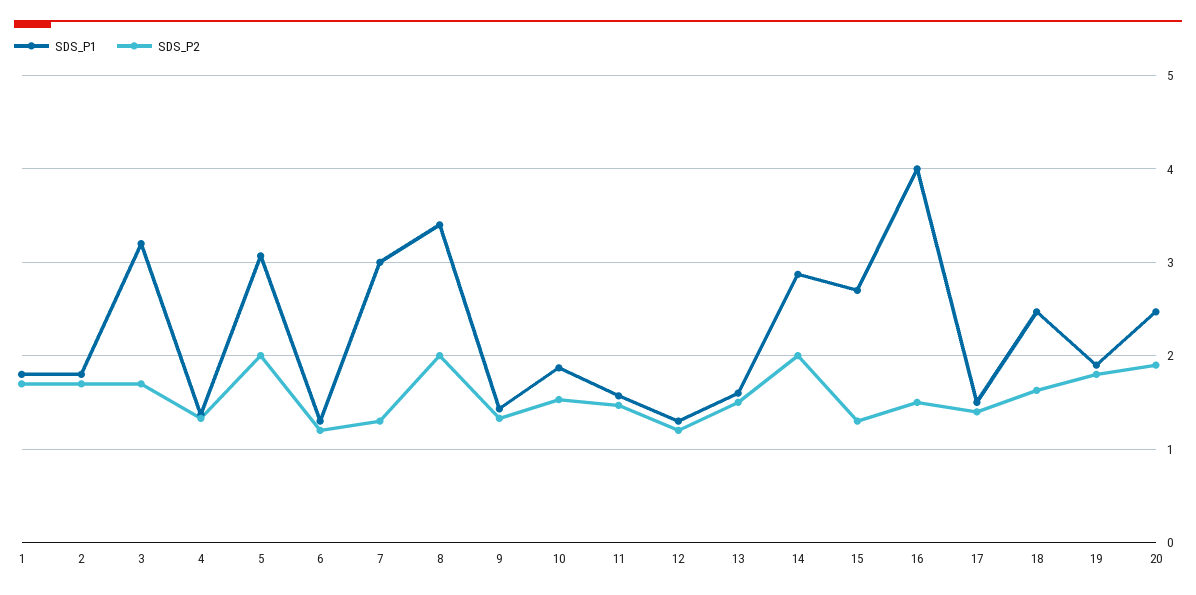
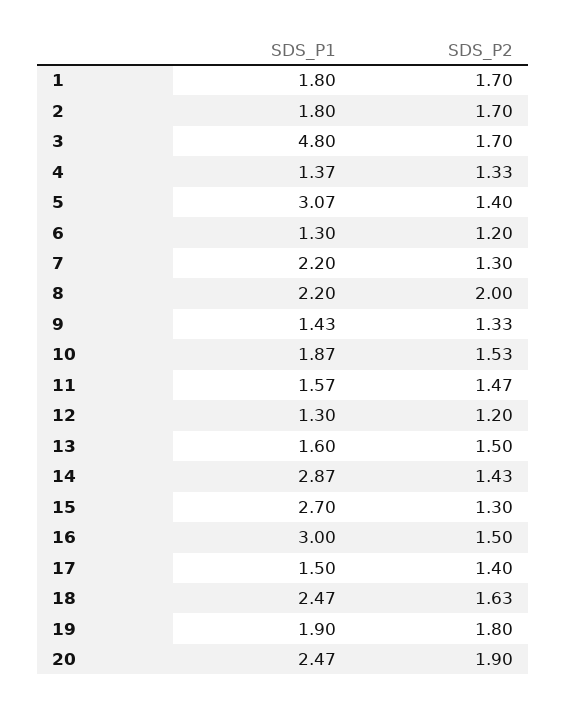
  {
    "SDS_P1": {
      "1": 1.8,
      "2": 1.8,
-     "3": 3.2,
+     "3": 4.8,
      "4": 1.37,
      "5": 3.07,
      "6": 1.3,
-     "7": 3,
+     "7": 2.2,
-     "8": 3.4,
+     "8": 2.2,
      "9": 1.43,
      "10": 1.87,
      "11": 1.57,
      "12": 1.3,
      "13": 1.6,
      "14": 2.87,
      "15": 2.7,
-     "16": 4,
+     "16": 3,
      "17": 1.5,
      "18": 2.47,
      "19": 1.9,
      "20": 2.47
    },
    "SDS_P2": {
      "1": 1.7,
      "2": 1.7,
      "3": 1.7,
      "4": 1.33,
-     "5": 2,
+     "5": 1.4,
      "6": 1.2,
      "7": 1.3,
      "8": 2,
      "9": 1.33,
      "10": 1.53,
      "11": 1.47,
      "12": 1.2,
      "13": 1.5,
-     "14": 2,
+     "14": 1.43,
      "15": 1.3,
      "16": 1.5,
      "17": 1.4,
      "18": 1.63,
      "19": 1.8,
      "20": 1.9
    }
  }

